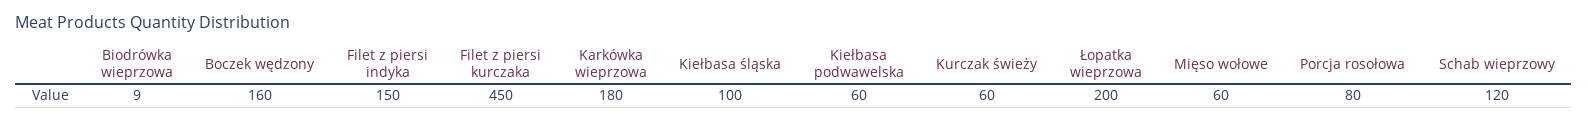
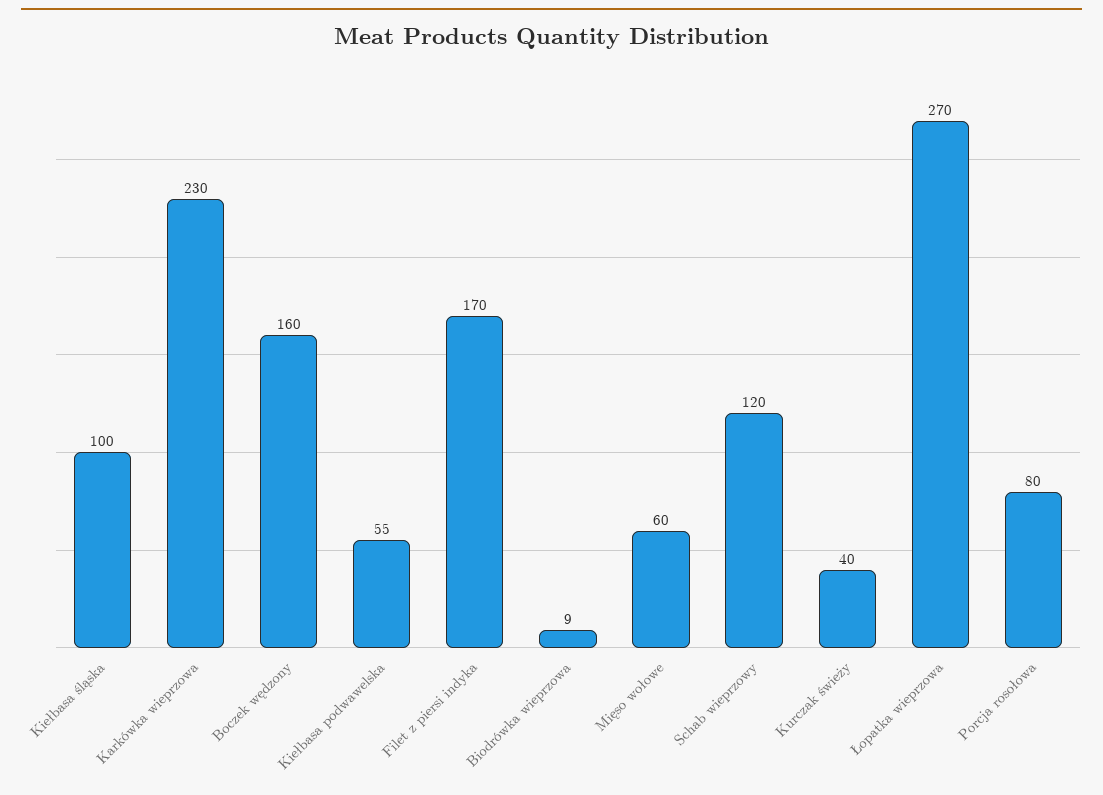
  {
    "Biodrówka wieprzowa": 9,
    "Boczek wędzony": 160,
-   "Filet z piersi indyka": 150,
+   "Filet z piersi indyka": 170,
-   "Filet z piersi kurczaka": 450,
-   "Karkówka wieprzowa": 180,
+   "Karkówka wieprzowa": 230,
    "Kiełbasa śląska": 100,
-   "Kiełbasa podwawelska": 60,
+   "Kiełbasa podwawelska": 55,
-   "Kurczak świeży": 60,
+   "Kurczak świeży": 40,
-   "Łopatka wieprzowa": 200,
+   "Łopatka wieprzowa": 270,
    "Mięso wołowe": 60,
    "Porcja rosołowa": 80,
    "Schab wieprzowy": 120
  }

